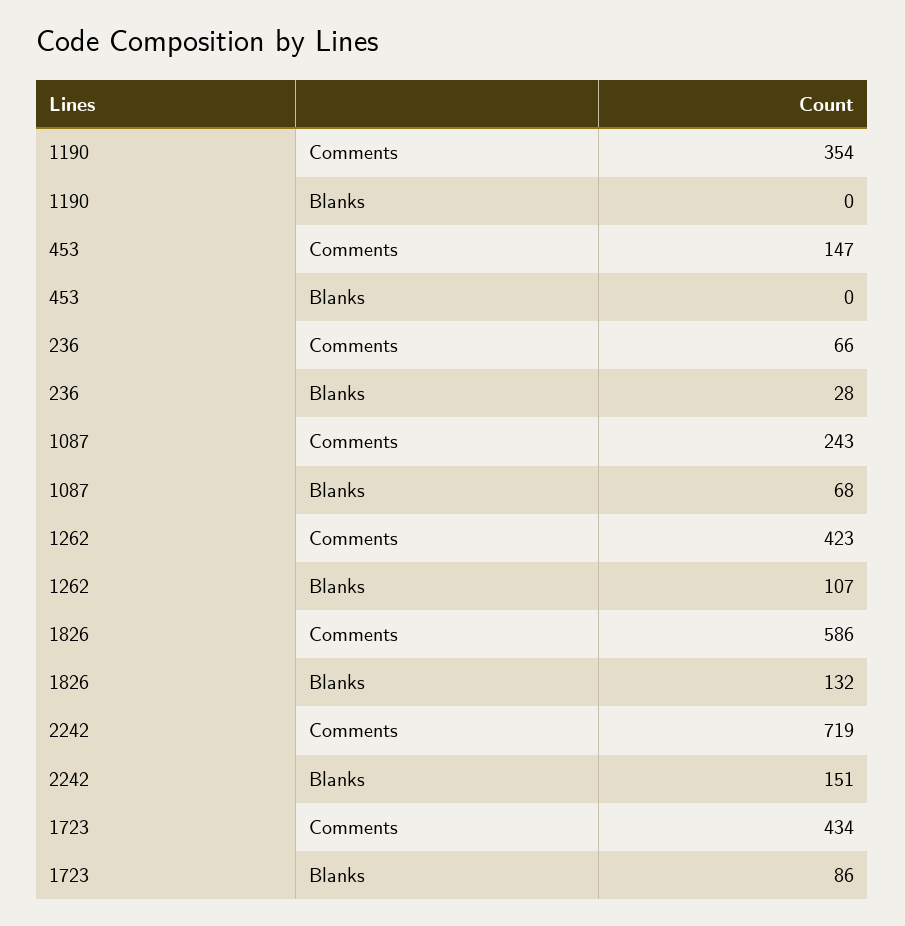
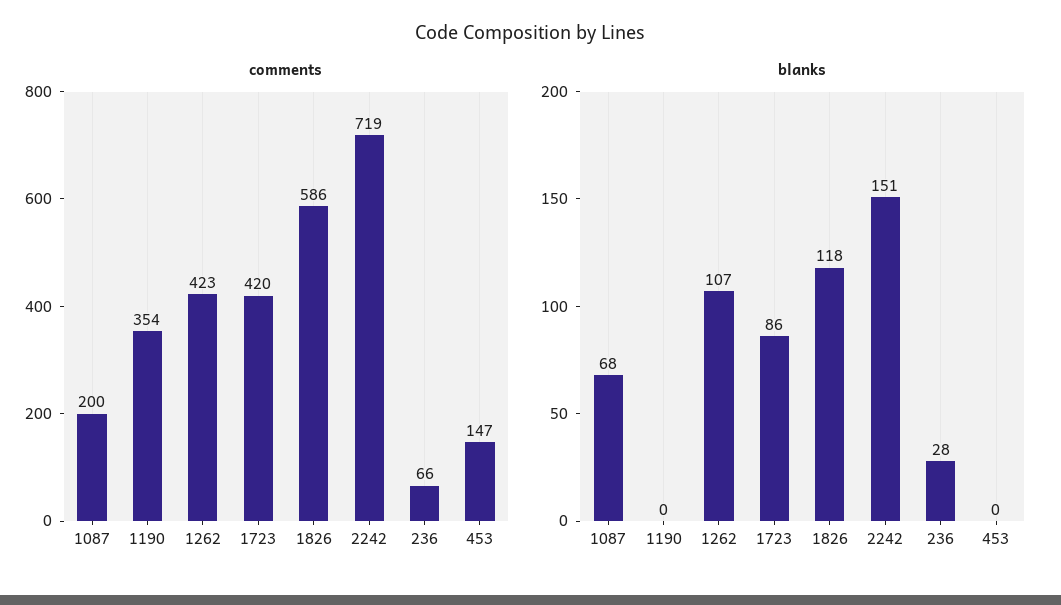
  {
    "Comments": {
      "1190": 354,
      "453": 147,
      "236": 66,
-     "1087": 243,
+     "1087": 200,
      "1262": 423,
      "1826": 586,
      "2242": 719,
-     "1723": 434
+     "1723": 420
    },
    "Blanks": {
      "1190": 0,
      "453": 0,
      "236": 28,
      "1087": 68,
      "1262": 107,
-     "1826": 132,
+     "1826": 118,
      "2242": 151,
      "1723": 86
    }
  }

